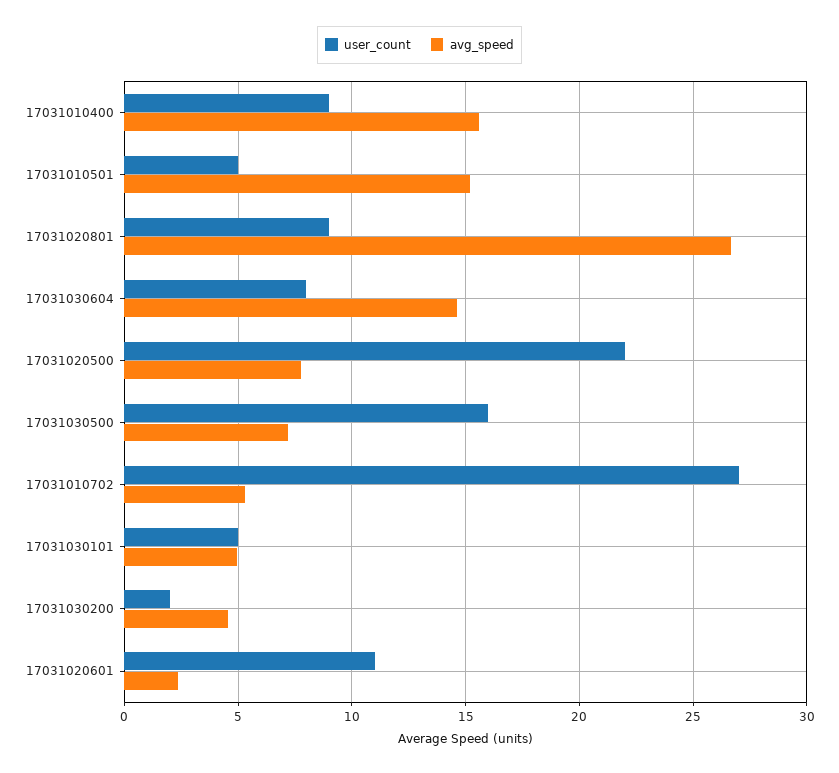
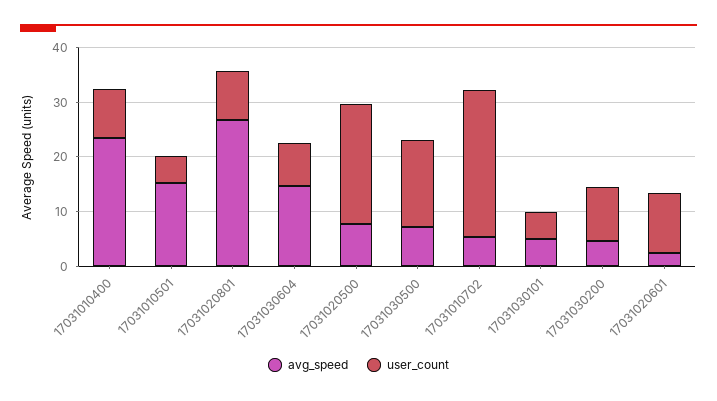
  {
    "user_count": {
      "17031010400": 9,
      "17031010501": 5,
      "17031020801": 9,
      "17031030604": 8,
      "17031020500": 22,
      "17031030500": 16,
      "17031010702": 27,
      "17031030101": 5,
-     "17031030200": 2,
+     "17031030200": 10,
      "17031020601": 11
    },
    "avg_speed": {
-     "17031010400": 15.5,
+     "17031010400": 24,
      "17031010501": 15,
      "17031020801": 26.5,
      "17031030604": 14.5,
      "17031020500": 8,
      "17031030500": 7,
      "17031010702": 5.5,
      "17031030101": 5,
      "17031030200": 4.5,
      "17031020601": 2.5
    }
  }

